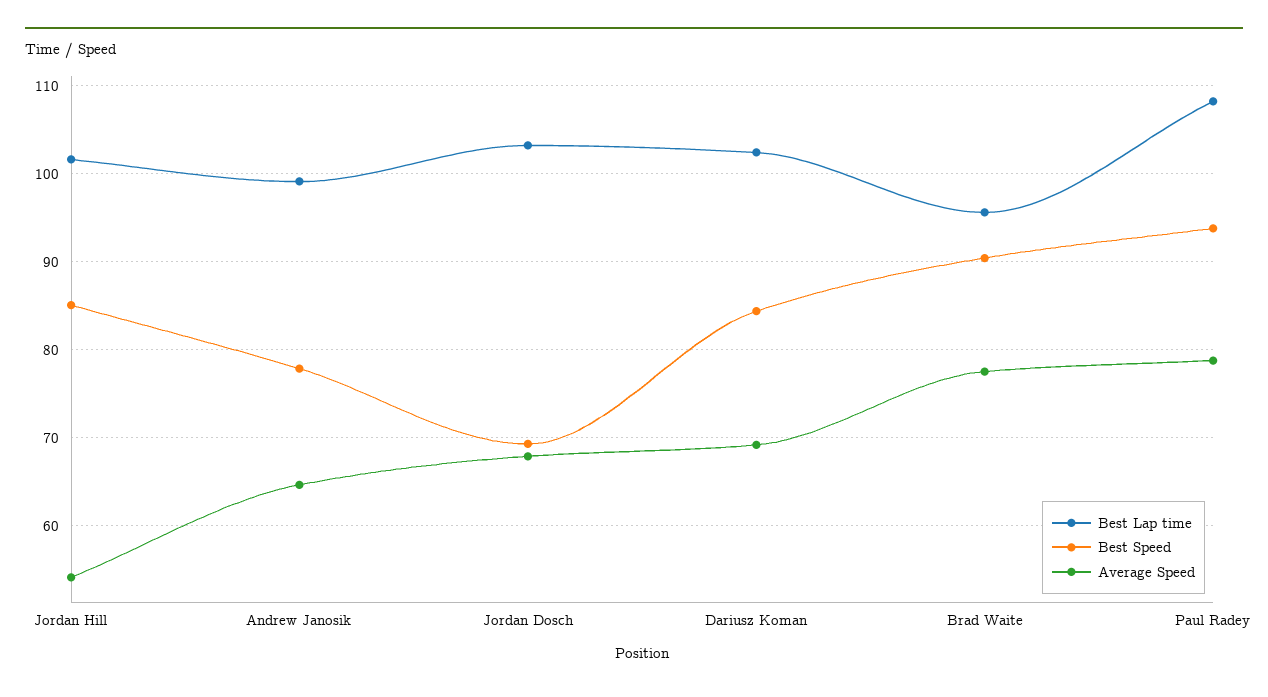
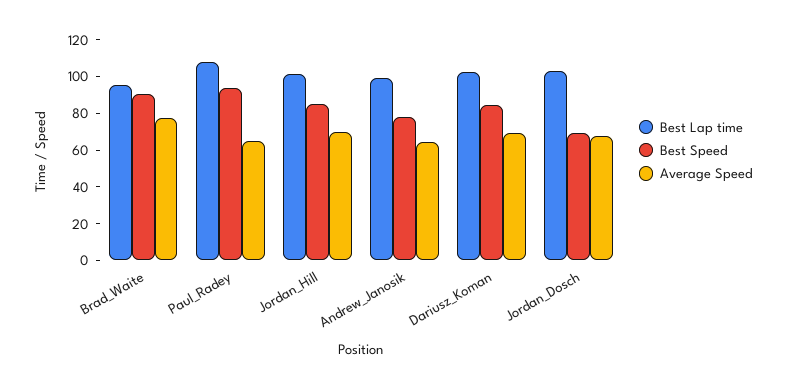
  {
    "Best Lap time": {
      "Jordan Hill": 102,
      "Andrew Janosik": 99,
      "Jordan Dosch": 103,
      "Dariusz Koman": 102,
      "Brad Waite": 96,
      "Paul Radey": 108
    },
    "Best Speed": {
      "Jordan Hill": 85,
      "Andrew Janosik": 78,
      "Jordan Dosch": 69,
      "Dariusz Koman": 84,
      "Brad Waite": 90,
      "Paul Radey": 94
    },
    "Average Speed": {
-     "Jordan Hill": 54,
+     "Jordan Hill": 70,
      "Andrew Janosik": 65,
      "Jordan Dosch": 68,
      "Dariusz Koman": 69,
      "Brad Waite": 78,
-     "Paul Radey": 79
+     "Paul Radey": 65
    }
  }

